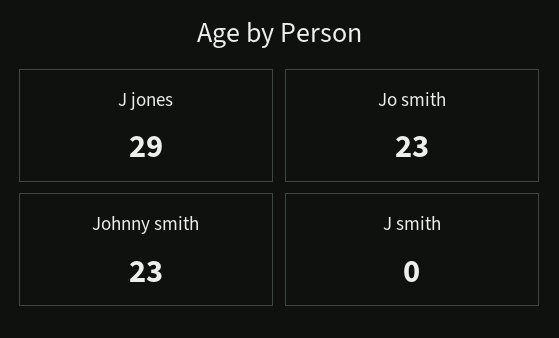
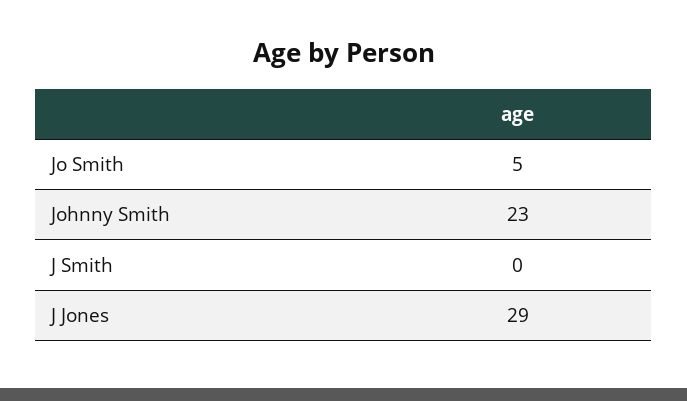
  {
    "J jones": 29,
-   "Jo smith": 23,
+   "Jo smith": 5,
    "Johnny smith": 23,
    "J smith": 0
  }

